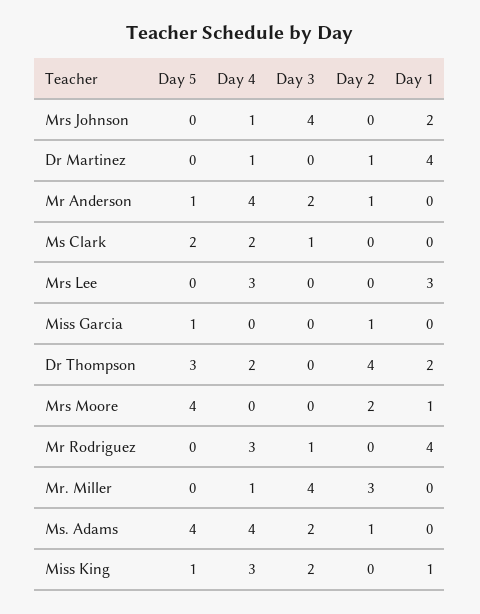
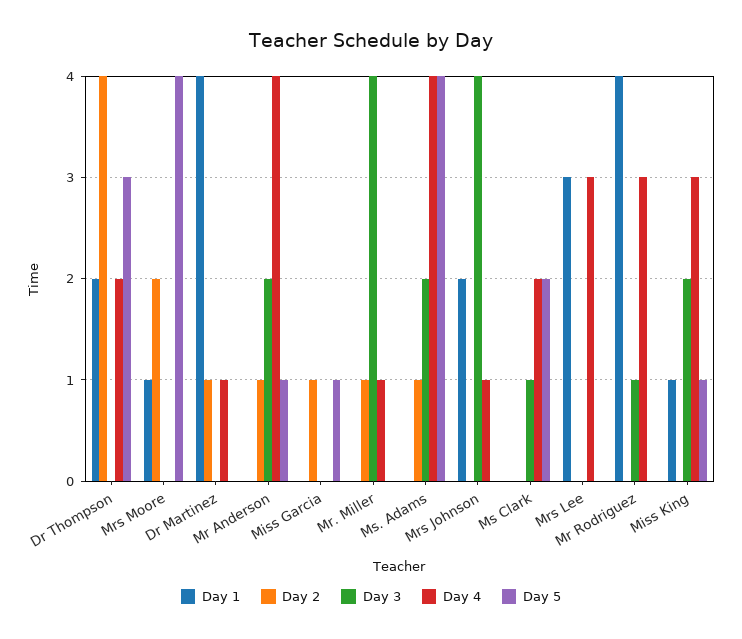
  {
    "Day 5": {
      "Mrs Johnson": 0,
      "Dr Martinez": 0,
      "Mr Anderson": 1,
      "Ms Clark": 2,
      "Mrs Lee": 0,
      "Miss Garcia": 1,
      "Dr Thompson": 3,
      "Mrs Moore": 4,
      "Mr Rodriguez": 0,
      "Mr. Miller": 0,
      "Ms. Adams": 4,
      "Miss King": 1
    },
    "Day 4": {
      "Mrs Johnson": 1,
      "Dr Martinez": 1,
      "Mr Anderson": 4,
      "Ms Clark": 2,
      "Mrs Lee": 3,
      "Miss Garcia": 0,
      "Dr Thompson": 2,
      "Mrs Moore": 0,
      "Mr Rodriguez": 3,
      "Mr. Miller": 1,
      "Ms. Adams": 4,
      "Miss King": 3
    },
    "Day 3": {
      "Mrs Johnson": 4,
      "Dr Martinez": 0,
      "Mr Anderson": 2,
      "Ms Clark": 1,
      "Mrs Lee": 0,
      "Miss Garcia": 0,
      "Dr Thompson": 0,
      "Mrs Moore": 0,
      "Mr Rodriguez": 1,
      "Mr. Miller": 4,
      "Ms. Adams": 2,
      "Miss King": 2
    },
    "Day 2": {
      "Mrs Johnson": 0,
      "Dr Martinez": 1,
      "Mr Anderson": 1,
      "Ms Clark": 0,
      "Mrs Lee": 0,
      "Miss Garcia": 1,
      "Dr Thompson": 4,
      "Mrs Moore": 2,
      "Mr Rodriguez": 0,
-     "Mr. Miller": 3,
+     "Mr. Miller": 1,
      "Ms. Adams": 1,
      "Miss King": 0
    },
    "Day 1": {
      "Mrs Johnson": 2,
      "Dr Martinez": 4,
      "Mr Anderson": 0,
      "Ms Clark": 0,
      "Mrs Lee": 3,
      "Miss Garcia": 0,
      "Dr Thompson": 2,
      "Mrs Moore": 1,
      "Mr Rodriguez": 4,
      "Mr. Miller": 0,
      "Ms. Adams": 0,
      "Miss King": 1
    }
  }

